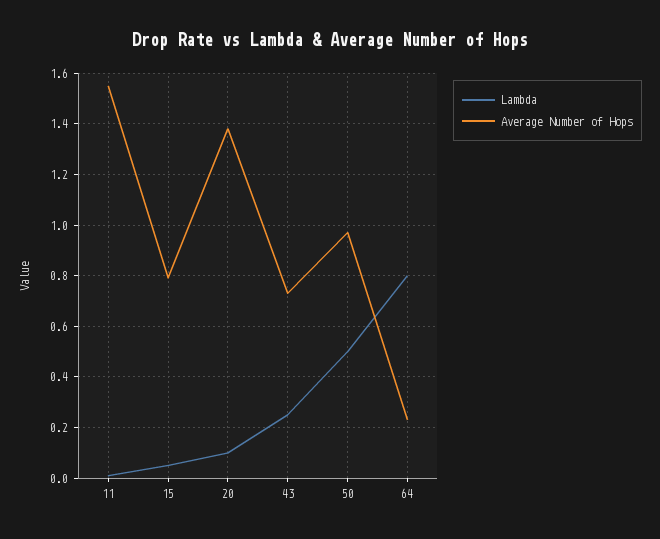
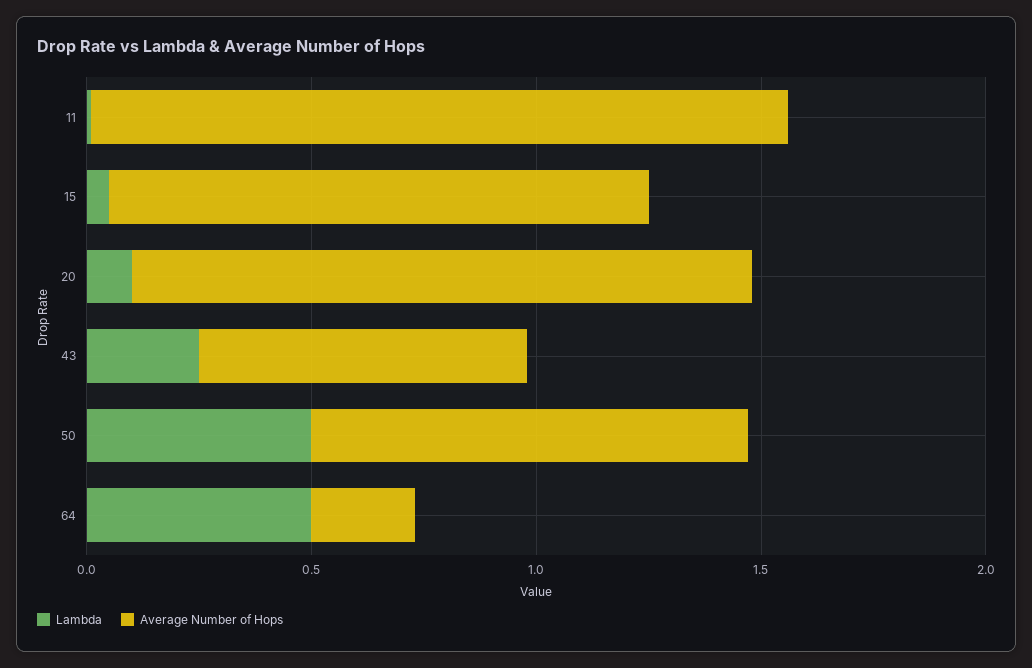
  {
    "Lambda": {
      "11": 0,
      "15": 0.05,
      "20": 0.1,
      "43": 0.25,
      "50": 0.5,
-     "64": 0.8
+     "64": 0.5
    },
    "Average Number of Hops": {
      "11": 1.55,
-     "15": 0.8,
+     "15": 1.2,
      "20": 1.4,
      "43": 0.75,
      "50": 0.95,
      "64": 0.25
    }
  }

